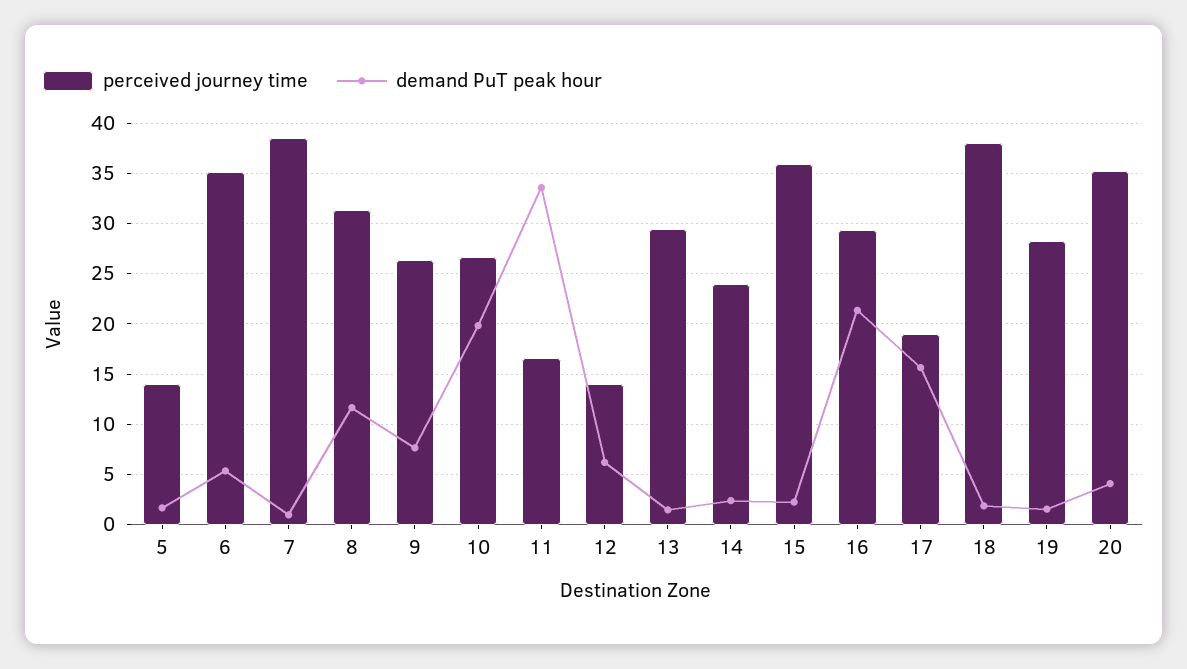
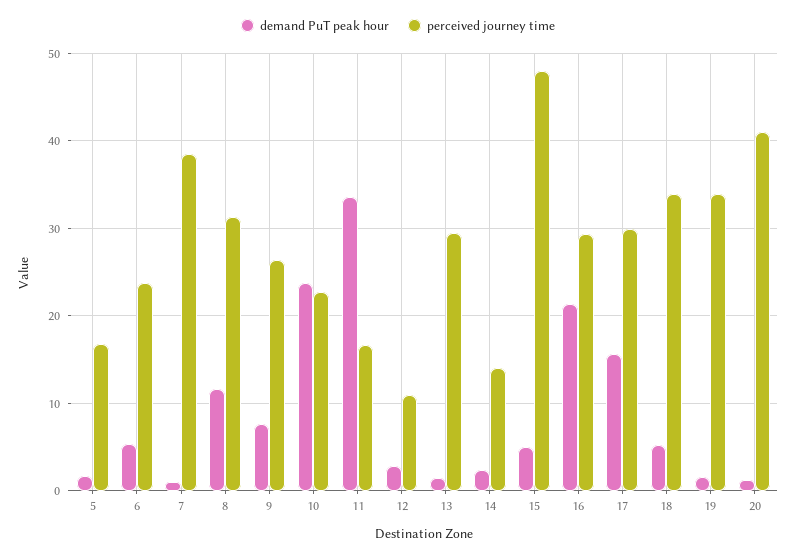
  {
    "perceived journey time": {
-     "5": 14,
+     "5": 17,
-     "6": 35,
+     "6": 24,
      "7": 38,
      "8": 31,
      "9": 26,
-     "10": 27,
+     "10": 23,
      "11": 17,
-     "12": 14,
+     "12": 11,
      "13": 29,
-     "14": 24,
+     "14": 14,
-     "15": 36,
+     "15": 48,
      "16": 29,
-     "17": 19,
+     "17": 30,
-     "18": 38,
+     "18": 34,
-     "19": 28,
+     "19": 34,
-     "20": 35
+     "20": 41
    },
    "demand PuT peak hour": {
      "5": 2,
      "6": 5,
      "7": 1,
      "8": 12,
      "9": 8,
-     "10": 20,
+     "10": 24,
      "11": 34,
-     "12": 6,
+     "12": 3,
      "13": 1,
      "14": 2,
-     "15": 2,
+     "15": 5,
      "16": 21,
      "17": 16,
-     "18": 2,
+     "18": 5,
      "19": 2,
-     "20": 4
+     "20": 1
    }
  }

